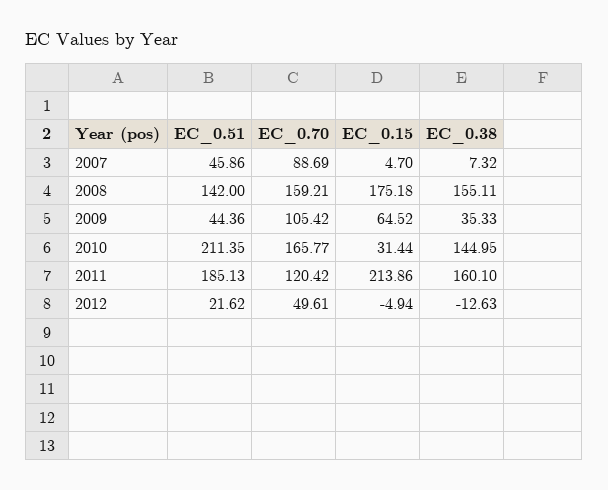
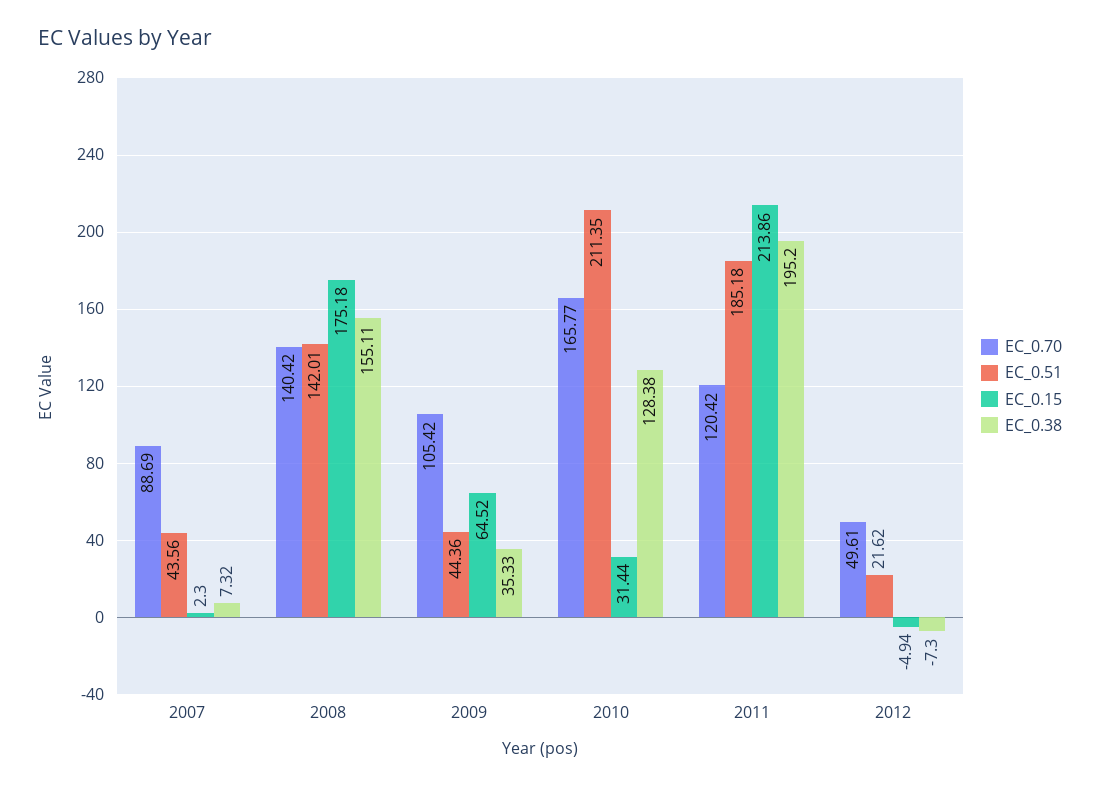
  {
    "EC_0.51": {
-     "2007": 45.86,
+     "2007": 43.56,
-     "2008": 142,
+     "2008": 142.01,
      "2009": 44.36,
      "2010": 211.35,
-     "2011": 185.13,
+     "2011": 185.18,
      "2012": 21.62
    },
    "EC_0.70": {
      "2007": 88.69,
-     "2008": 159.21,
+     "2008": 140.42,
      "2009": 105.42,
      "2010": 165.77,
      "2011": 120.42,
      "2012": 49.61
    },
    "EC_0.15": {
-     "2007": 4.7,
+     "2007": 2.3,
      "2008": 175.18,
      "2009": 64.52,
      "2010": 31.44,
      "2011": 213.86,
      "2012": -4.94
    },
    "EC_0.38": {
      "2007": 7.32,
      "2008": 155.11,
      "2009": 35.33,
-     "2010": 144.95,
+     "2010": 128.38,
-     "2011": 160.1,
+     "2011": 195.2,
-     "2012": -12.63
+     "2012": -7.3
    }
  }

